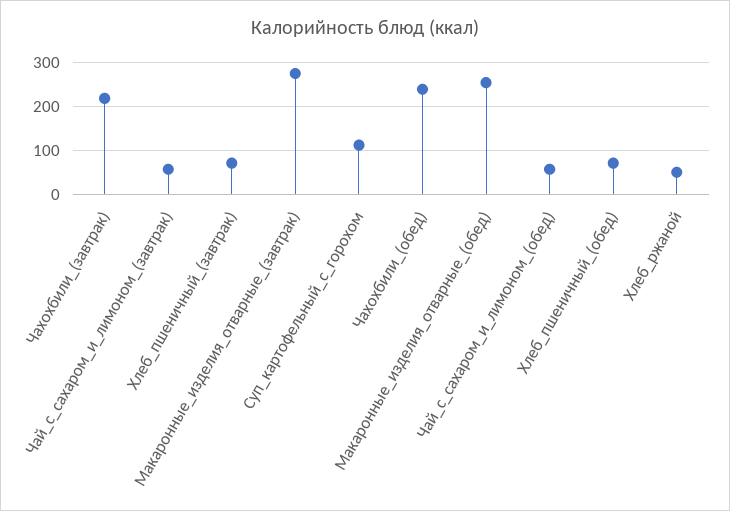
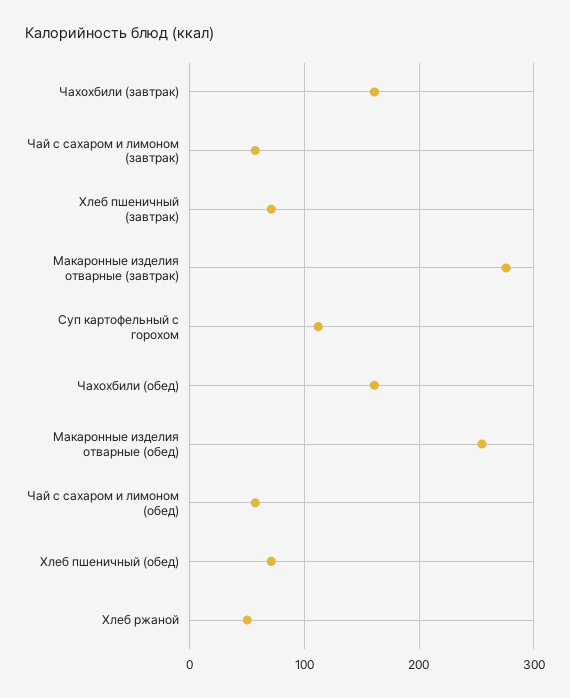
  {
-   "Чахохбили_(завтрак)": 220,
+   "Чахохбили_(завтрак)": 160,
    "Чай_с_сахаром_и_лимоном_(завтрак)": 60,
    "Хлеб_пшеничный_(завтрак)": 70,
    "Макаронные_изделия_отварные_(завтрак)": 280,
    "Суп_картофельный_с_горохом": 110,
-   "Чахохбили_(обед)": 240,
+   "Чахохбили_(обед)": 160,
    "Макаронные_изделия_отварные_(обед)": 260,
    "Чай_с_сахаром_и_лимоном_(обед)": 60,
    "Хлеб_пшеничный_(обед)": 70,
    "Хлеб_ржаной": 50
  }

